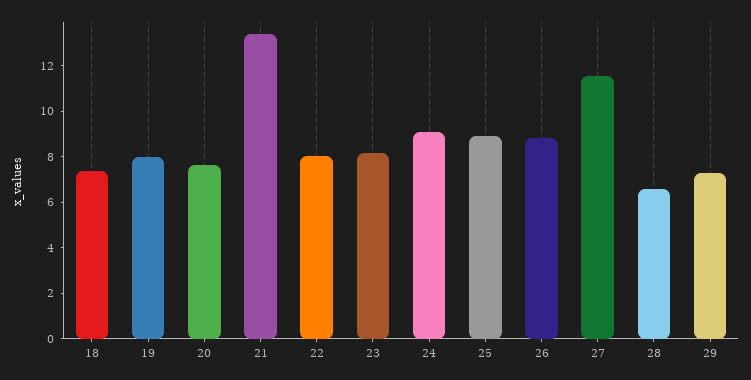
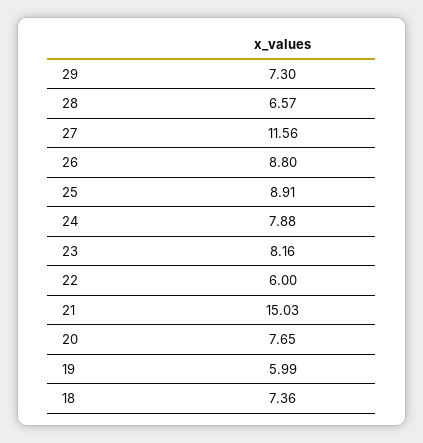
  {
    "18": 7.36,
-   "19": 8,
+   "19": 5.99,
    "20": 7.65,
-   "21": 13.5,
+   "21": 15.03,
-   "22": 8,
+   "22": 6,
    "23": 8.16,
-   "24": 9,
+   "24": 7.88,
    "25": 8.91,
    "26": 8.8,
    "27": 11.56,
    "28": 6.57,
    "29": 7.3
  }

